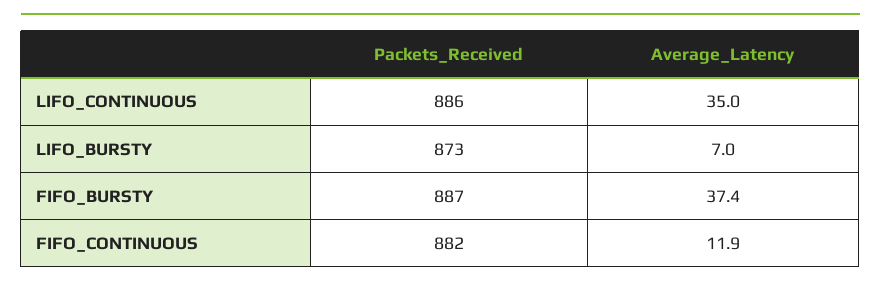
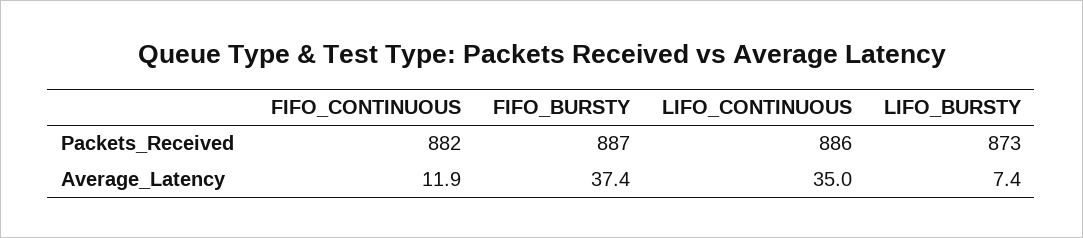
  {
    "Packets_Received": {
      "LIFO_CONTINUOUS": 886,
      "LIFO_BURSTY": 873,
      "FIFO_BURSTY": 887,
      "FIFO_CONTINUOUS": 882
    },
    "Average_Latency": {
      "LIFO_CONTINUOUS": 35,
-     "LIFO_BURSTY": 7,
+     "LIFO_BURSTY": 7.4,
      "FIFO_BURSTY": 37.4,
      "FIFO_CONTINUOUS": 11.9
    }
  }

